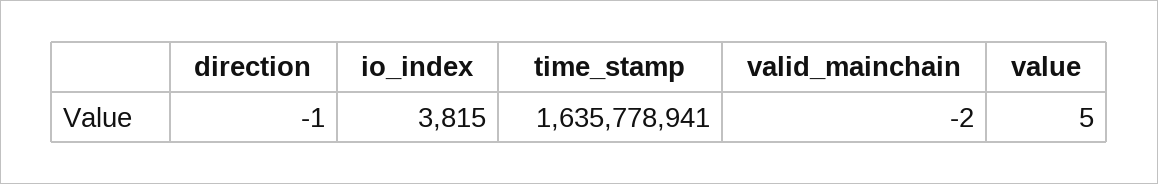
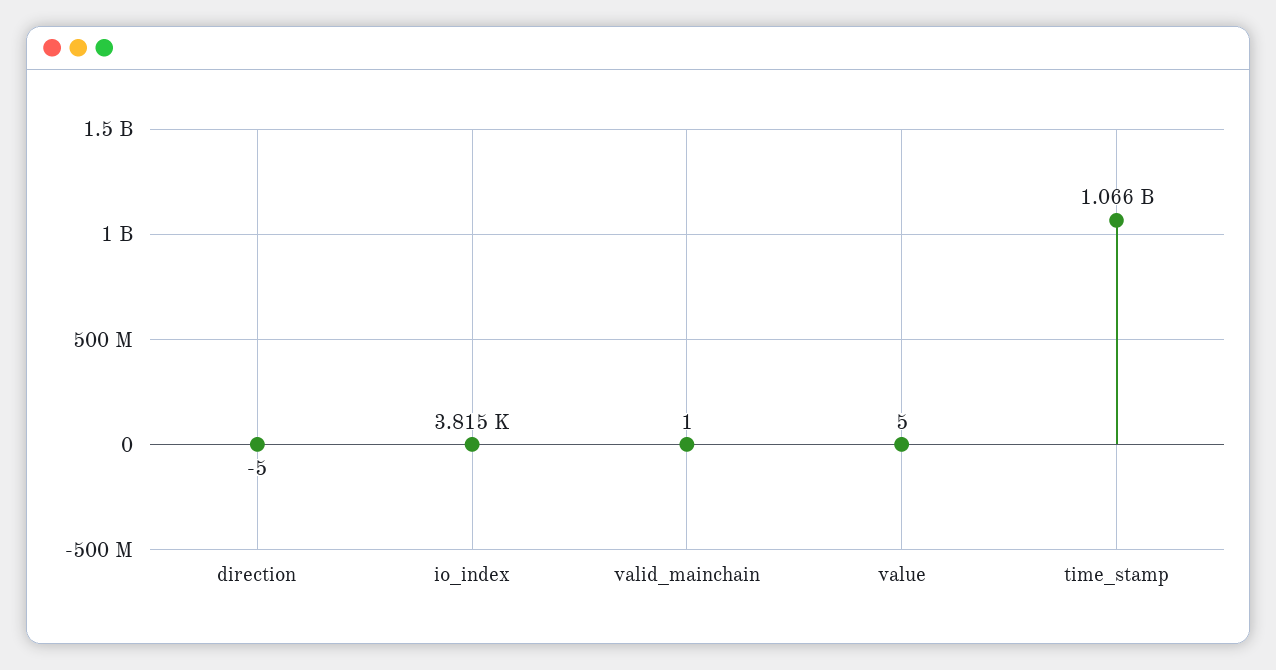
  {
-   "direction": -1,
+   "direction": -5,
    "io_index": 3815,
-   "time_stamp": 1635778941,
+   "time_stamp": 1066000000,
-   "valid_mainchain": -2,
+   "valid_mainchain": 1,
    "value": 5
  }

